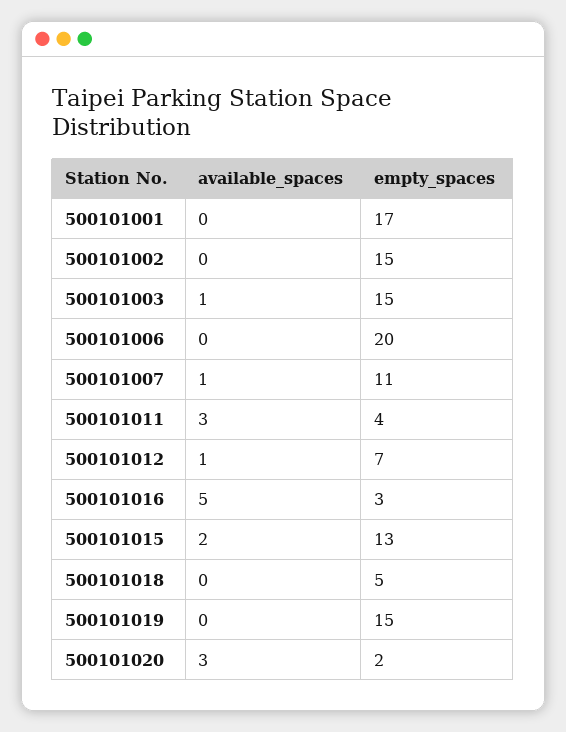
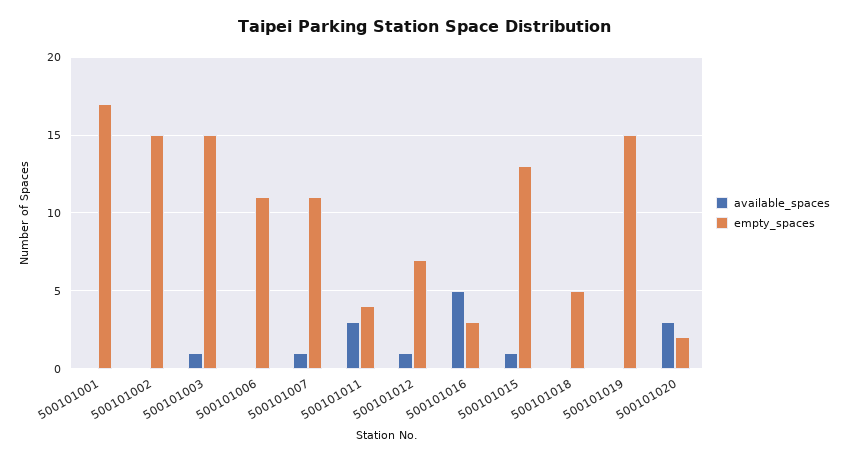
  {
    "available_spaces": {
      "500101001": 0,
      "500101002": 0,
      "500101003": 1,
      "500101006": 0,
      "500101007": 1,
      "500101011": 3,
      "500101012": 1,
      "500101016": 5,
-     "500101015": 2,
+     "500101015": 1,
      "500101018": 0,
      "500101019": 0,
      "500101020": 3
    },
    "empty_spaces": {
      "500101001": 17,
      "500101002": 15,
      "500101003": 15,
-     "500101006": 20,
+     "500101006": 11,
      "500101007": 11,
      "500101011": 4,
      "500101012": 7,
      "500101016": 3,
      "500101015": 13,
      "500101018": 5,
      "500101019": 15,
      "500101020": 2
    }
  }

